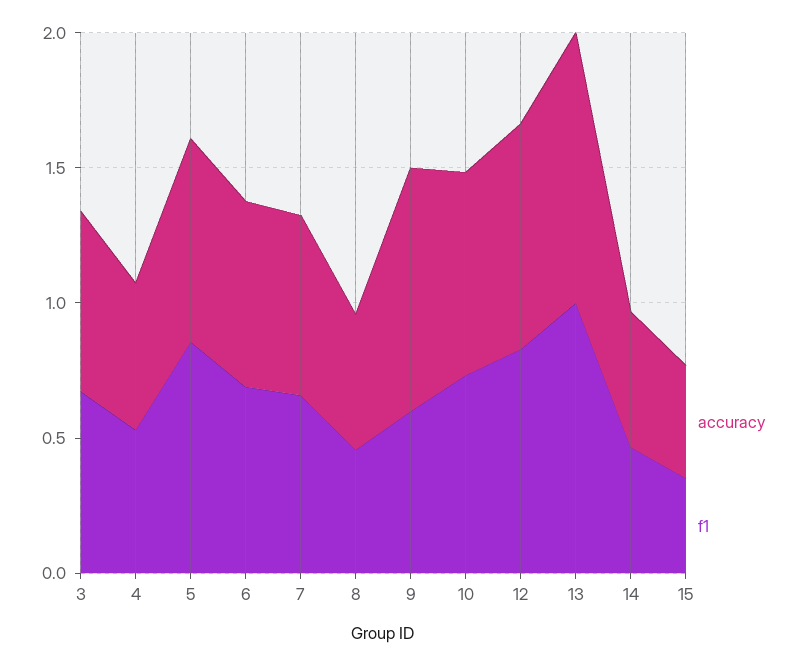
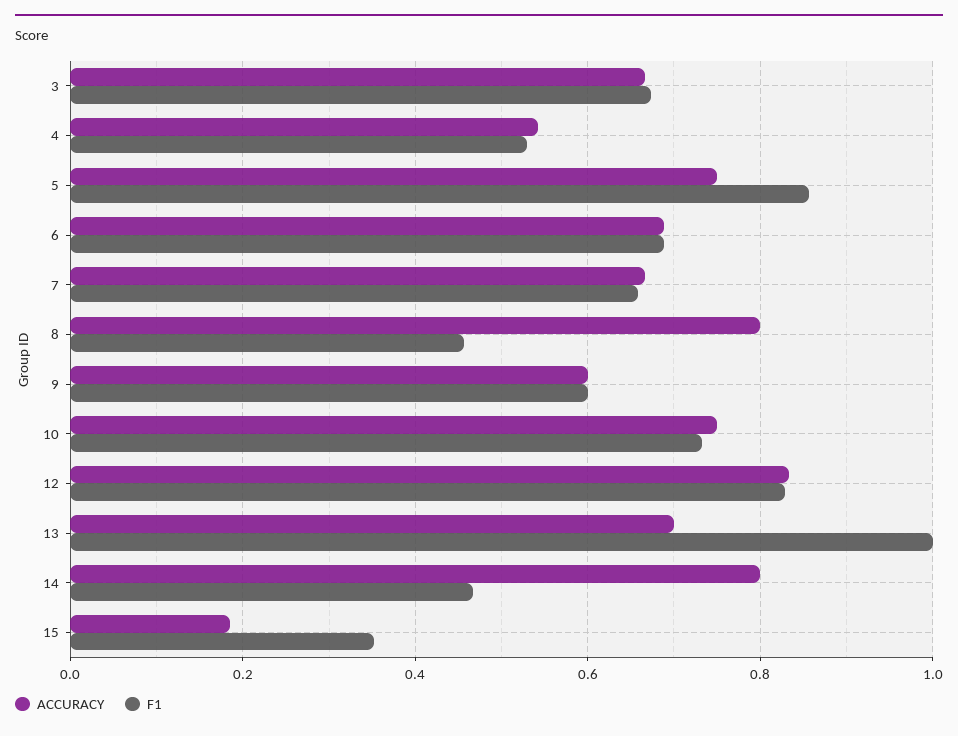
  {
    "accuracy": {
      "3": 0.66,
      "4": 0.54,
      "5": 0.76,
      "6": 0.68,
      "7": 0.66,
-     "8": 0.5,
+     "8": 0.8,
-     "9": 0.9,
+     "9": 0.6,
      "10": 0.76,
      "12": 0.84,
-     "13": 1,
+     "13": 0.7,
-     "14": 0.5,
+     "14": 0.8,
-     "15": 0.4
+     "15": 0.18
    },
    "f1": {
      "3": 0.68,
      "4": 0.54,
      "5": 0.86,
      "6": 0.68,
      "7": 0.66,
      "8": 0.46,
      "9": 0.6,
      "10": 0.74,
      "12": 0.82,
      "13": 1,
      "14": 0.46,
      "15": 0.36
    }
  }

